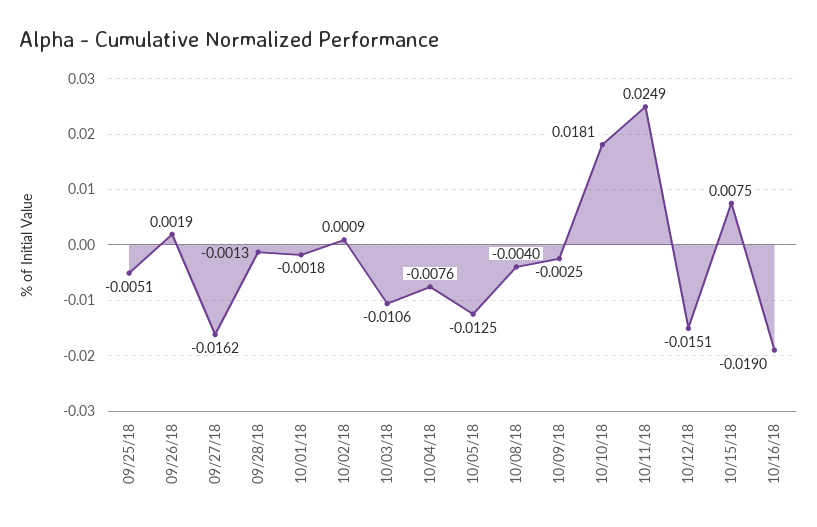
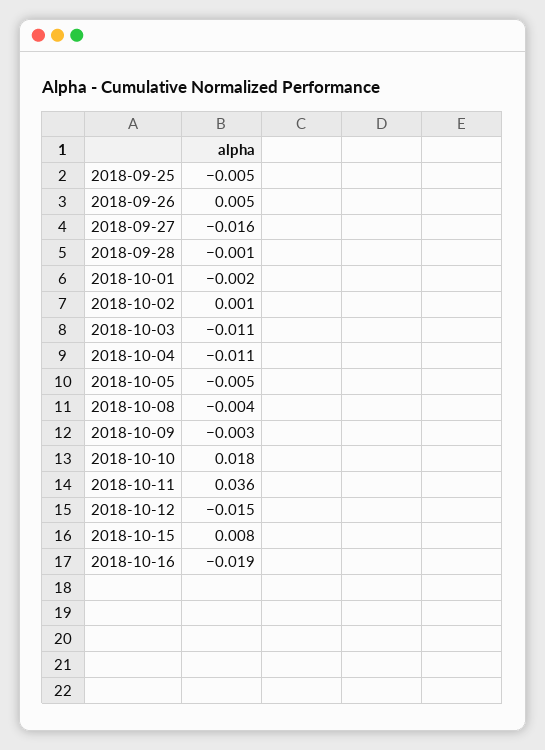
  {
    "09/25/18": -0.0051,
-   "09/26/18": 0.0019,
+   "09/26/18": 0.005,
    "09/27/18": -0.0162,
    "09/28/18": -0.0013,
    "10/01/18": -0.0018,
    "10/02/18": 0.0009,
    "10/03/18": -0.0106,
-   "10/04/18": -0.0076,
+   "10/04/18": -0.011,
-   "10/05/18": -0.0125,
+   "10/05/18": -0.005,
    "10/08/18": -0.004,
    "10/09/18": -0.0025,
    "10/10/18": 0.0181,
-   "10/11/18": 0.0249,
+   "10/11/18": 0.036,
    "10/12/18": -0.0151,
    "10/15/18": 0.0075,
    "10/16/18": -0.019
  }

